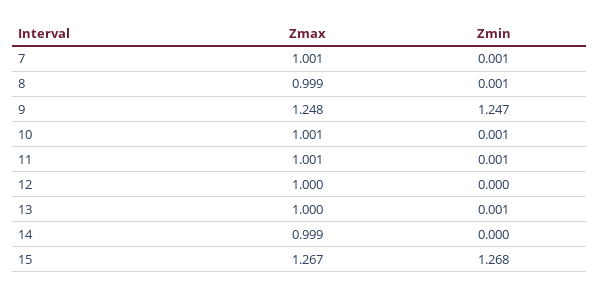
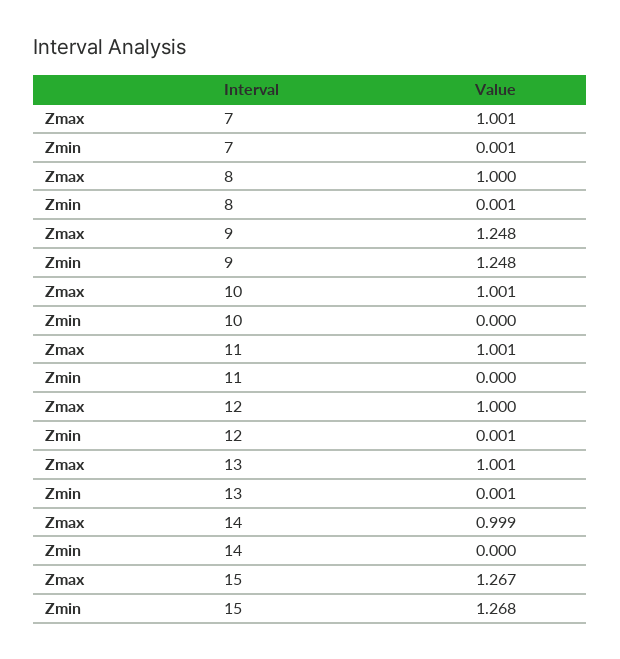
  {
    "Zmax": {
      "7": 1.001,
-     "8": 0.999,
+     "8": 1,
      "9": 1.248,
      "10": 1.001,
      "11": 1.001,
      "12": 1,
-     "13": 1,
+     "13": 1.001,
      "14": 0.999,
      "15": 1.267
    },
    "Zmin": {
      "7": 0.001,
      "8": 0.001,
-     "9": 1.247,
+     "9": 1.248,
-     "10": 0.001,
+     "10": 0,
-     "11": 0.001,
+     "11": 0,
-     "12": 0,
+     "12": 0.001,
      "13": 0.001,
      "14": 0,
      "15": 1.268
    }
  }

